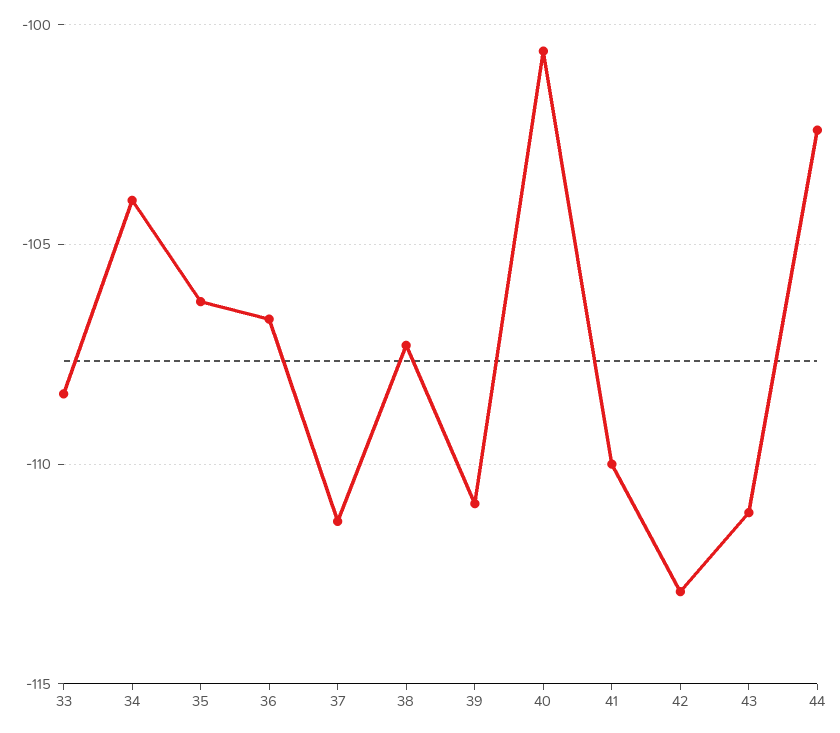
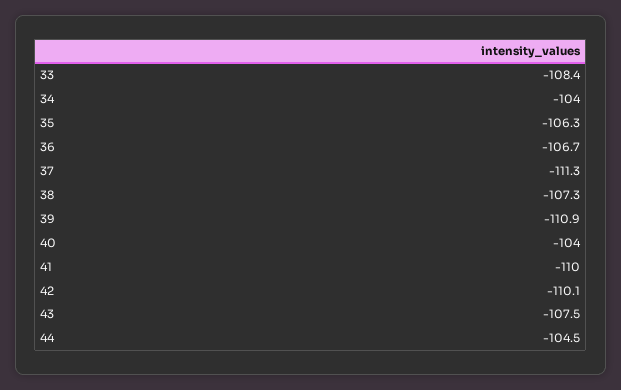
  {
    "33": -108.4,
    "34": -104,
    "35": -106.3,
    "36": -106.7,
    "37": -111.3,
    "38": -107.3,
    "39": -110.9,
-   "40": -100.5,
+   "40": -104,
    "41": -110,
-   "42": -113,
+   "42": -110.1,
-   "43": -111,
+   "43": -107.5,
-   "44": -102.5
+   "44": -104.5
  }

